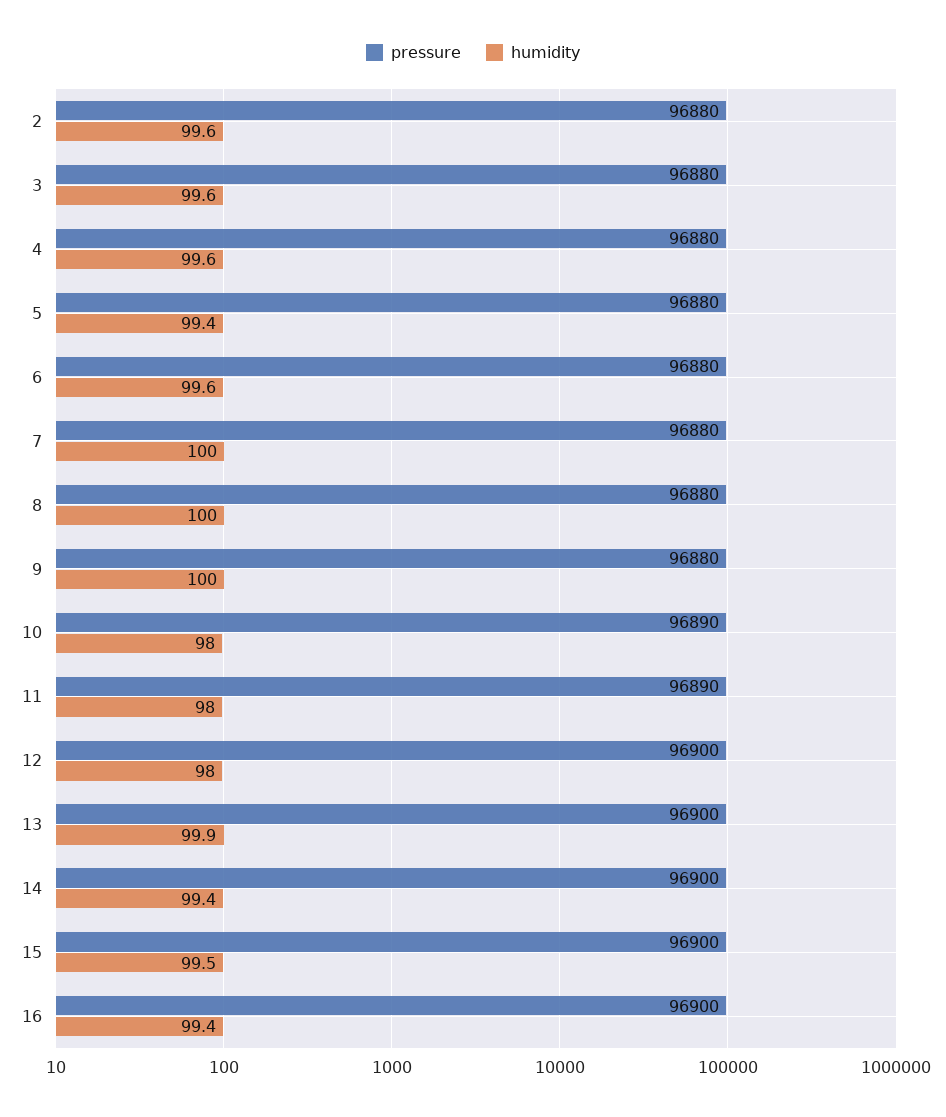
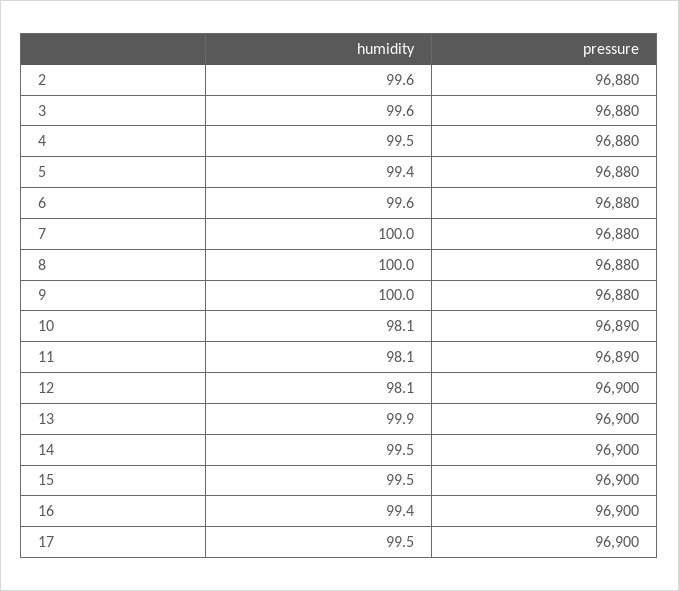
  {
    "pressure": {
      "2": 96880,
      "3": 96880,
      "4": 96880,
      "5": 96880,
      "6": 96880,
      "7": 96880,
      "8": 96880,
      "9": 96880,
      "10": 96890,
      "11": 96890,
      "12": 96900,
      "13": 96900,
      "14": 96900,
      "15": 96900,
-     "16": 96900
+     "16": 96900,
+     "17": 96900
    },
    "humidity": {
      "2": 99.6,
      "3": 99.6,
-     "4": 99.6,
+     "4": 99.5,
      "5": 99.4,
      "6": 99.6,
      "7": 100,
      "8": 100,
      "9": 100,
-     "10": 98,
+     "10": 98.1,
-     "11": 98,
+     "11": 98.1,
-     "12": 98,
+     "12": 98.1,
      "13": 99.9,
-     "14": 99.4,
+     "14": 99.5,
      "15": 99.5,
-     "16": 99.4
+     "16": 99.4,
+     "17": 99.5
    }
  }

